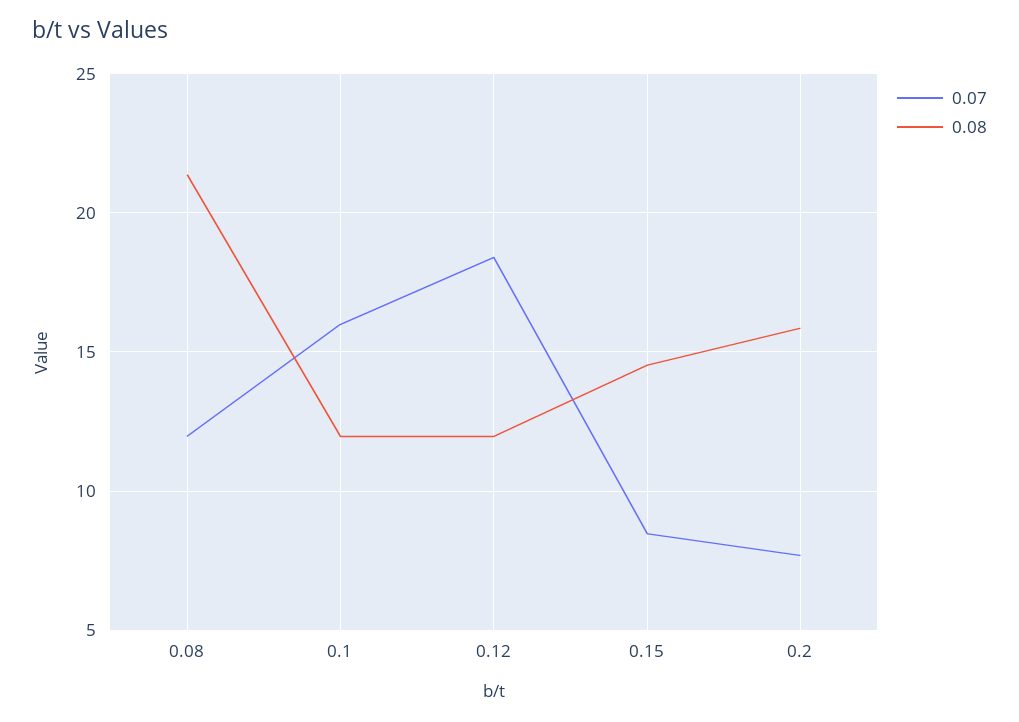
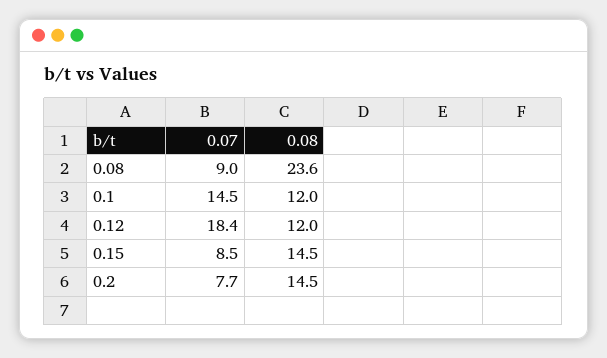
  {
    "0.07": {
-     "0.08": 12,
+     "0.08": 9,
-     "0.1": 16,
+     "0.1": 14.5,
      "0.12": 18.4,
      "0.15": 8.5,
      "0.2": 7.7
    },
    "0.08": {
-     "0.08": 21.5,
+     "0.08": 23.6,
      "0.1": 12,
      "0.12": 12,
      "0.15": 14.5,
-     "0.2": 16
+     "0.2": 14.5
    }
  }

